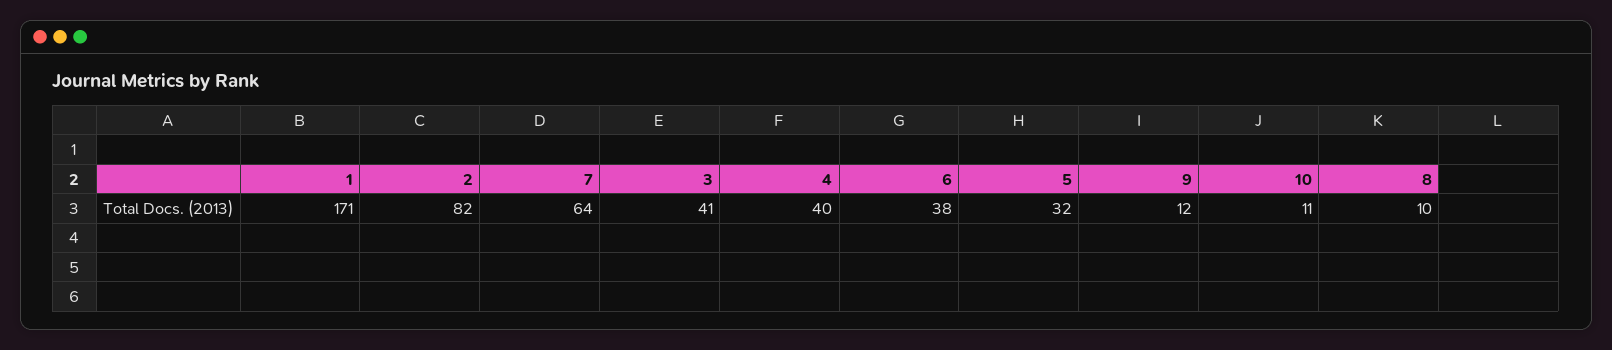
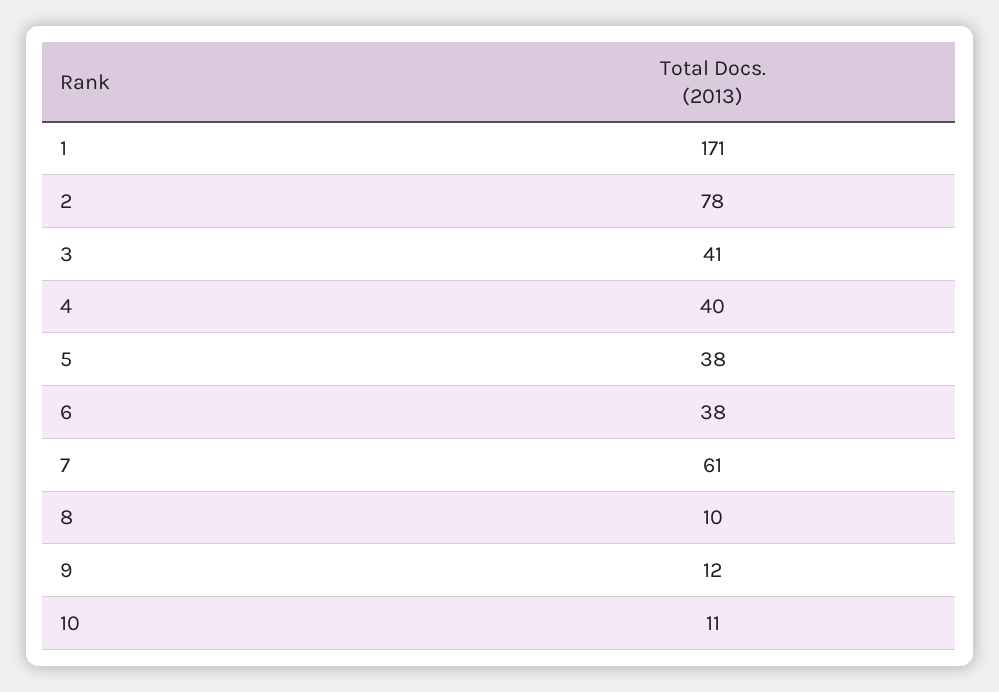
  {
    "1": 171,
-   "2": 82,
+   "2": 78,
-   "7": 64,
+   "7": 61,
    "3": 41,
    "4": 40,
    "6": 38,
-   "5": 32,
+   "5": 38,
    "9": 12,
    "10": 11,
    "8": 10
  }

